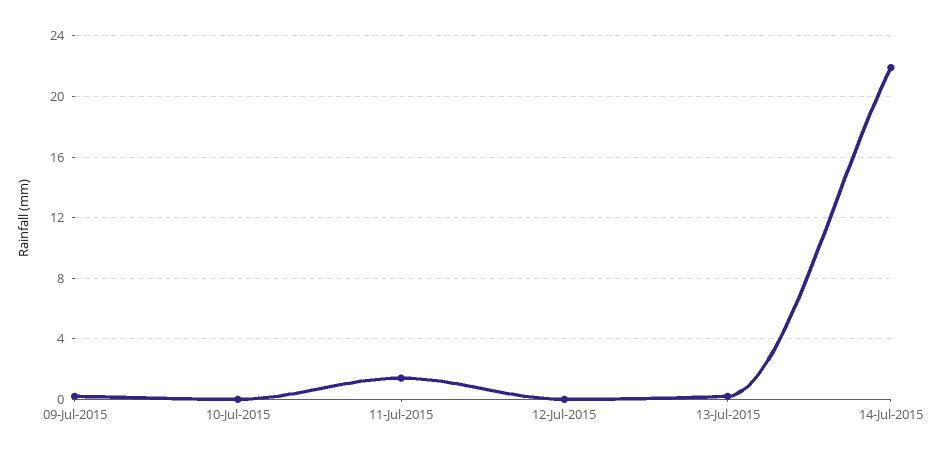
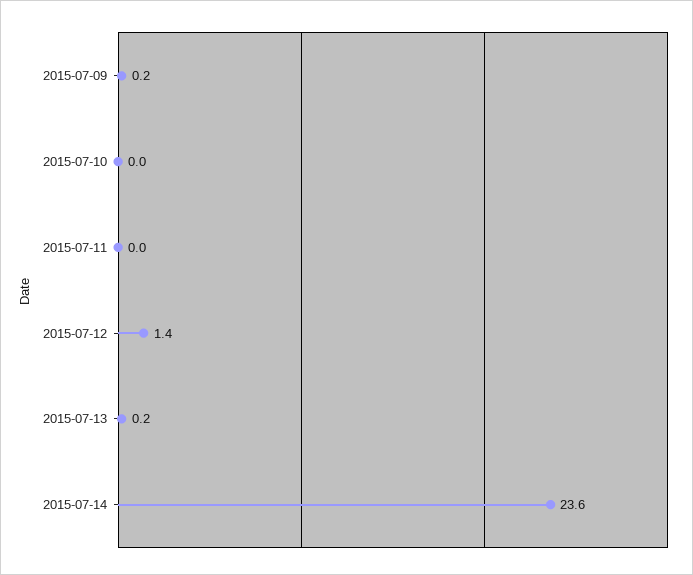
  {
    "09-Jul-2015": 0.2,
    "10-Jul-2015": 0,
-   "11-Jul-2015": 1.5,
+   "11-Jul-2015": 0,
-   "12-Jul-2015": 0,
+   "12-Jul-2015": 1.4,
    "13-Jul-2015": 0.2,
-   "14-Jul-2015": 22
+   "14-Jul-2015": 23.6
  }

